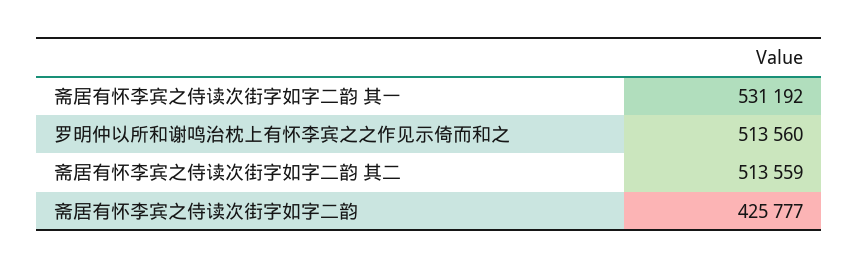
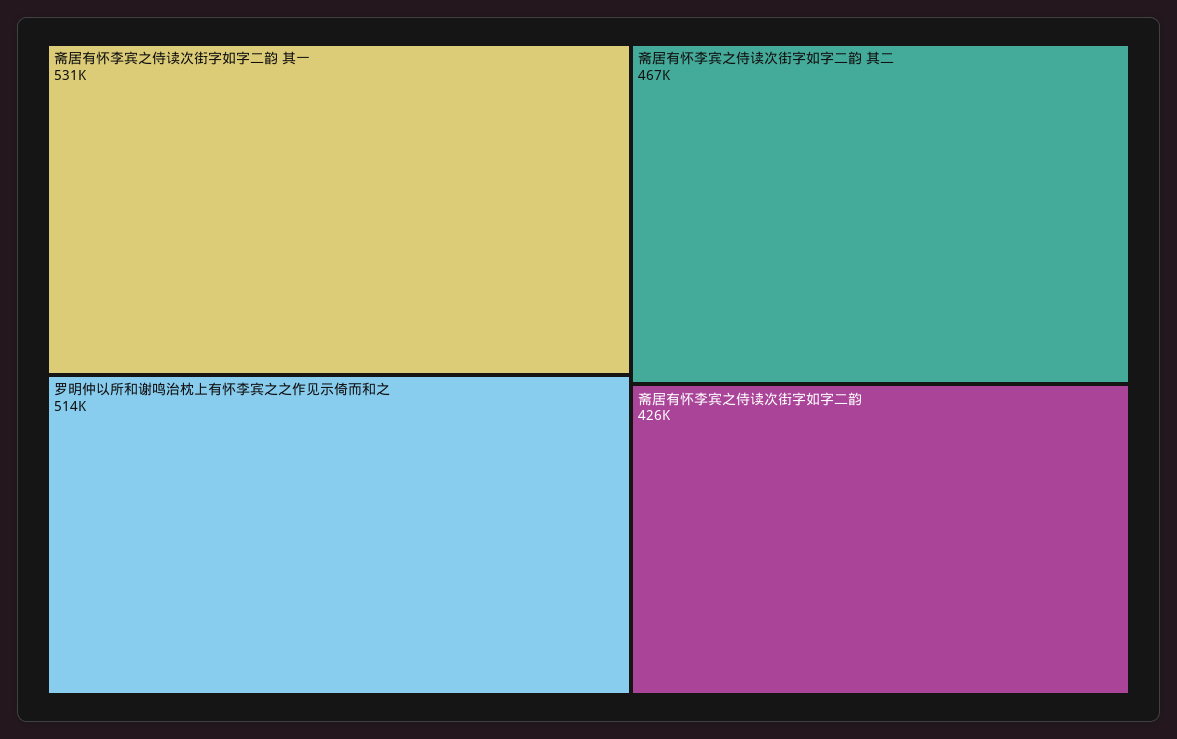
  {
    "斋居有怀李宾之侍读次街字如字二韵 其一": 531192,
    "罗明仲以所和谢鸣治枕上有怀李宾之之作见示倚而和之": 513560,
-   "斋居有怀李宾之侍读次街字如字二韵 其二": 513559,
+   "斋居有怀李宾之侍读次街字如字二韵 其二": 467000,
    "斋居有怀李宾之侍读次街字如字二韵": 425777
  }

